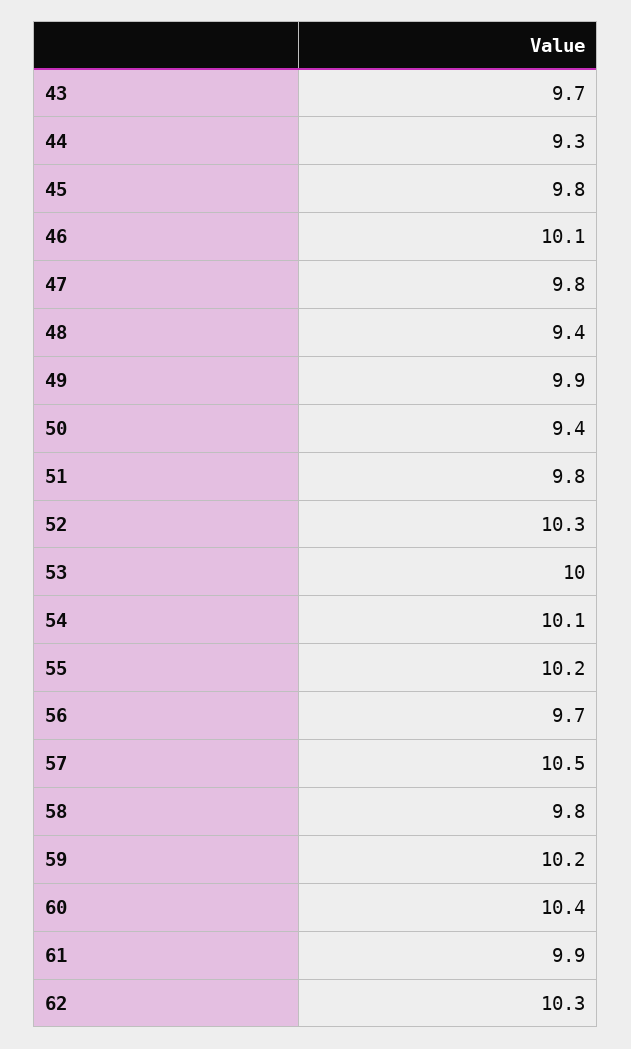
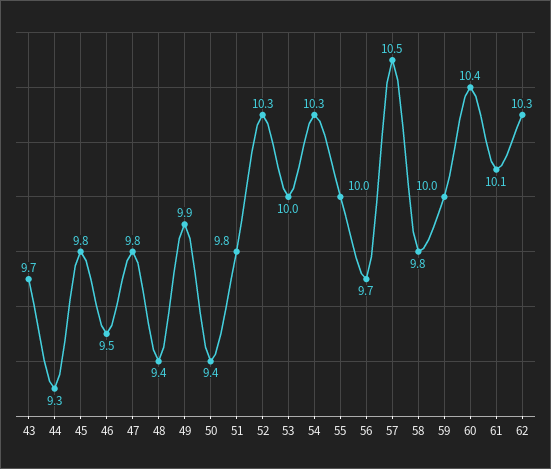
  {
    "43": 9.7,
    "44": 9.3,
    "45": 9.8,
-   "46": 10.1,
+   "46": 9.5,
    "47": 9.8,
    "48": 9.4,
    "49": 9.9,
    "50": 9.4,
    "51": 9.8,
    "52": 10.3,
    "53": 10,
-   "54": 10.1,
+   "54": 10.3,
-   "55": 10.2,
+   "55": 10,
    "56": 9.7,
    "57": 10.5,
    "58": 9.8,
-   "59": 10.2,
+   "59": 10,
    "60": 10.4,
-   "61": 9.9,
+   "61": 10.1,
    "62": 10.3
  }

